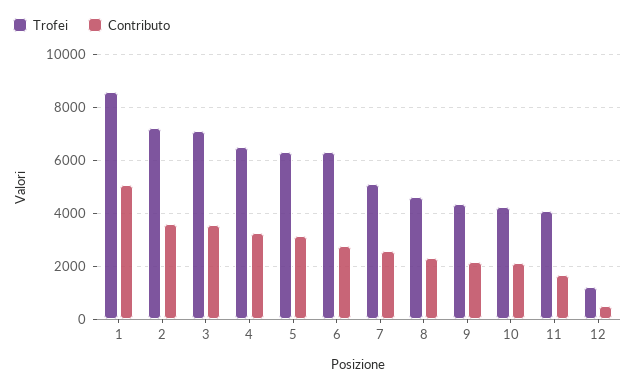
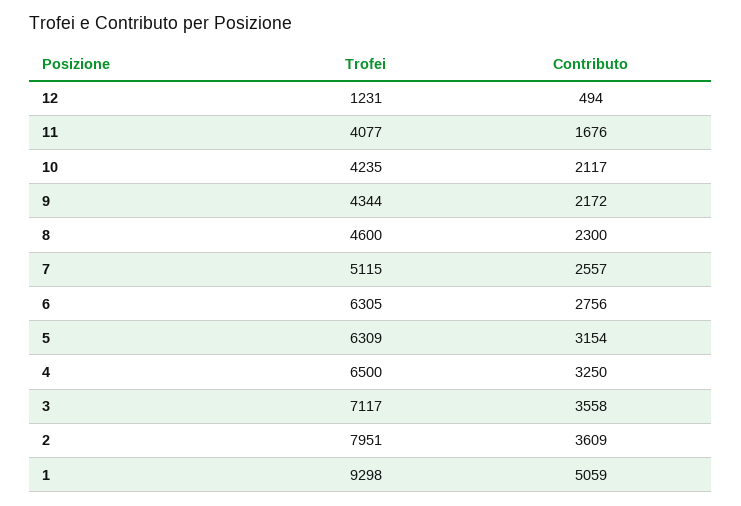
  {
    "Trofei": {
-     "1": 8500,
+     "1": 9298,
-     "2": 7250,
+     "2": 7951,
      "3": 7117,
      "4": 6500,
      "5": 6309,
      "6": 6305,
      "7": 5115,
      "8": 4600,
      "9": 4344,
      "10": 4235,
      "11": 4077,
      "12": 1231
    },
    "Contributo": {
      "1": 5059,
      "2": 3609,
      "3": 3558,
      "4": 3250,
      "5": 3154,
      "6": 2756,
      "7": 2557,
      "8": 2300,
      "9": 2172,
      "10": 2117,
      "11": 1676,
      "12": 494
    }
  }

